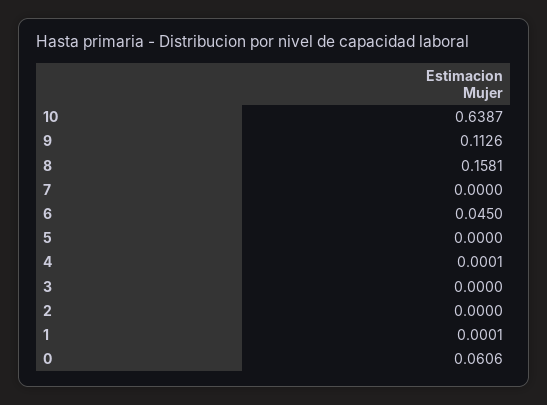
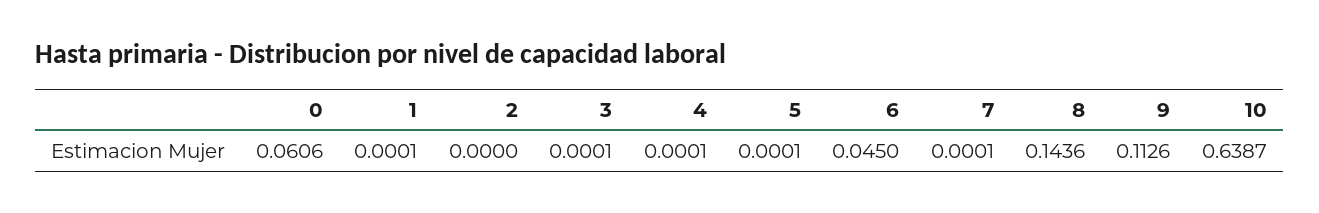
  {
    "10": 0.6387,
    "9": 0.1126,
-   "8": 0.1581,
+   "8": 0.1436,
-   "7": 0,
+   "7": 0.0001,
    "6": 0.045,
-   "5": 0,
+   "5": 0.0001,
    "4": 0.0001,
-   "3": 0,
+   "3": 0.0001,
    "2": 0,
    "1": 0.0001,
    "0": 0.0606
  }

